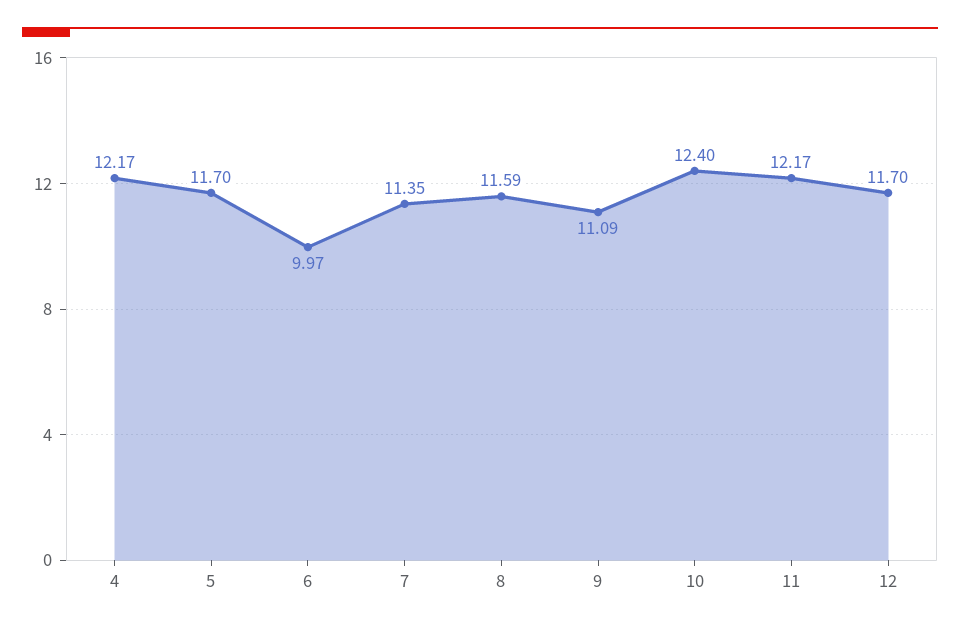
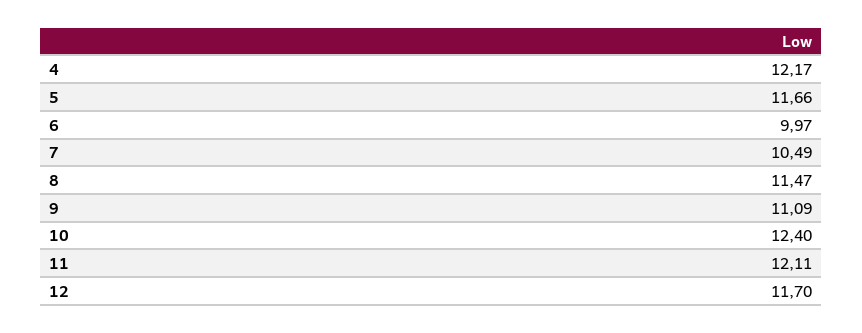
  {
    "4": 12.17,
-   "5": 11.7,
+   "5": 11.66,
    "6": 9.97,
-   "7": 11.35,
+   "7": 10.49,
-   "8": 11.59,
+   "8": 11.47,
    "9": 11.09,
    "10": 12.4,
-   "11": 12.17,
+   "11": 12.11,
    "12": 11.7
  }

